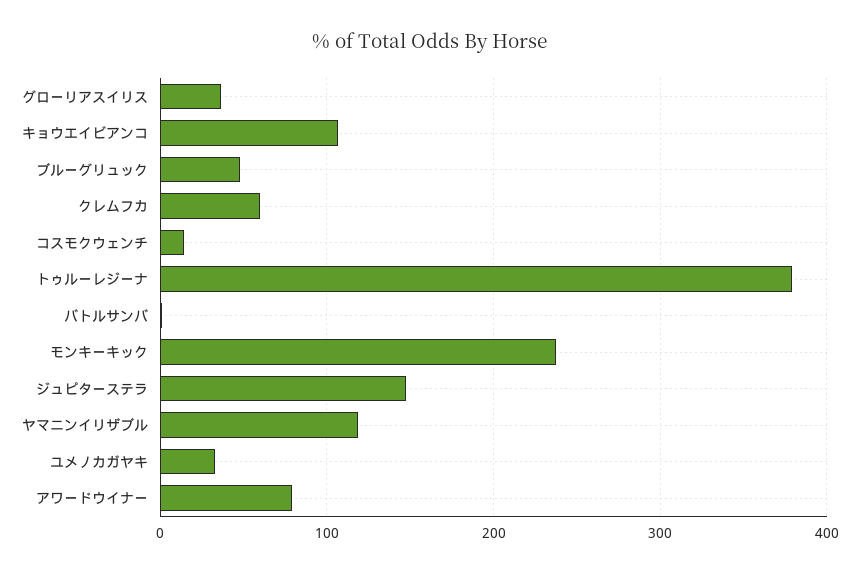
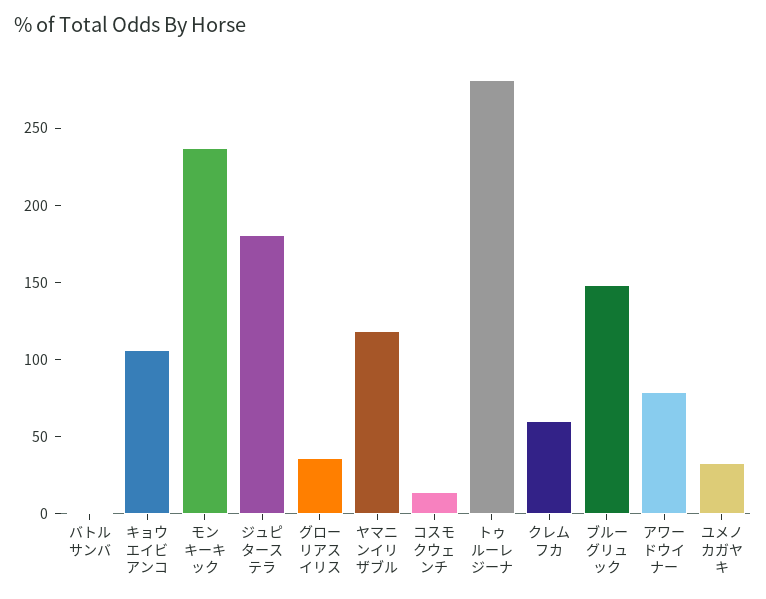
  {
    "グローリアスイリス": 40,
    "キョウエイビアンコ": 110,
-   "ブルーグリュック": 50,
+   "ブルーグリュック": 150,
    "クレムフカ": 60,
    "コスモクウェンチ": 10,
-   "トゥルーレジーナ": 380,
+   "トゥルーレジーナ": 280,
    "バトルサンバ": 0,
    "モンキーキック": 240,
-   "ジュピターステラ": 150,
+   "ジュピターステラ": 180,
    "ヤマニンイリザブル": 120,
    "ユメノカガヤキ": 30,
    "アワードウイナー": 80
  }

